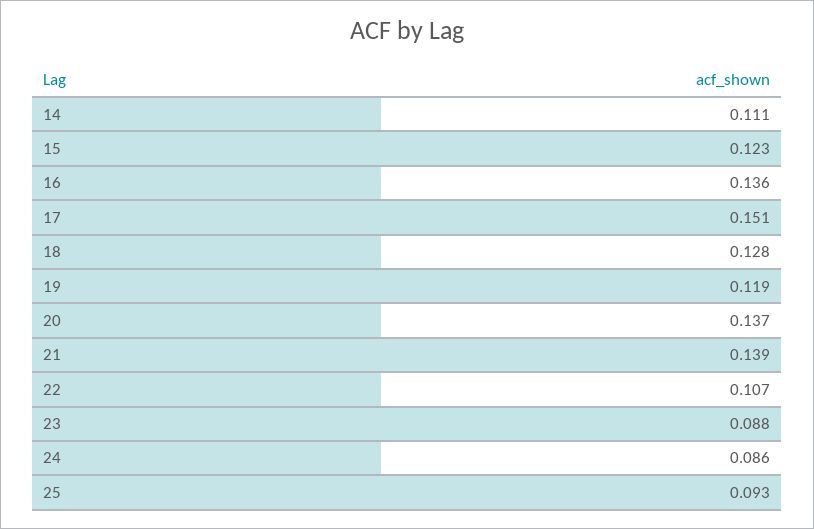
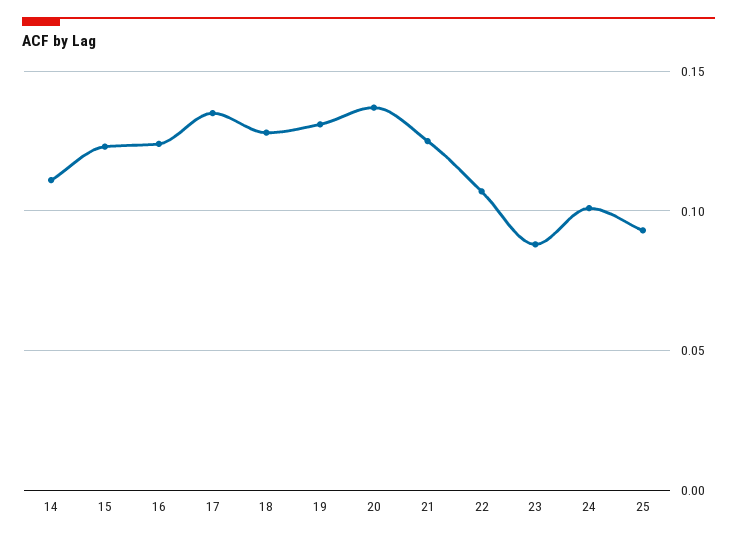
  {
    "14": 0.111,
    "15": 0.123,
-   "16": 0.136,
+   "16": 0.125,
-   "17": 0.151,
+   "17": 0.135,
    "18": 0.128,
-   "19": 0.119,
+   "19": 0.13,
    "20": 0.137,
-   "21": 0.139,
+   "21": 0.125,
    "22": 0.107,
    "23": 0.088,
-   "24": 0.086,
+   "24": 0.1,
    "25": 0.093
  }

